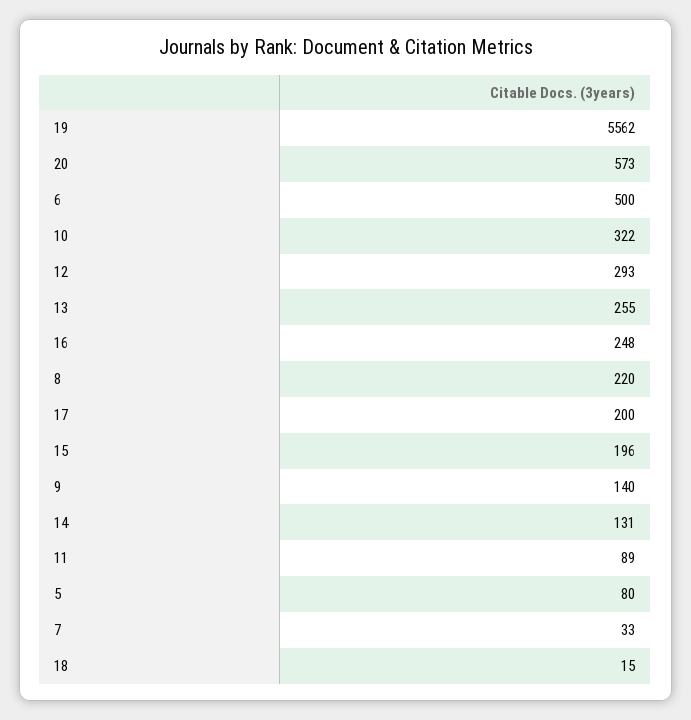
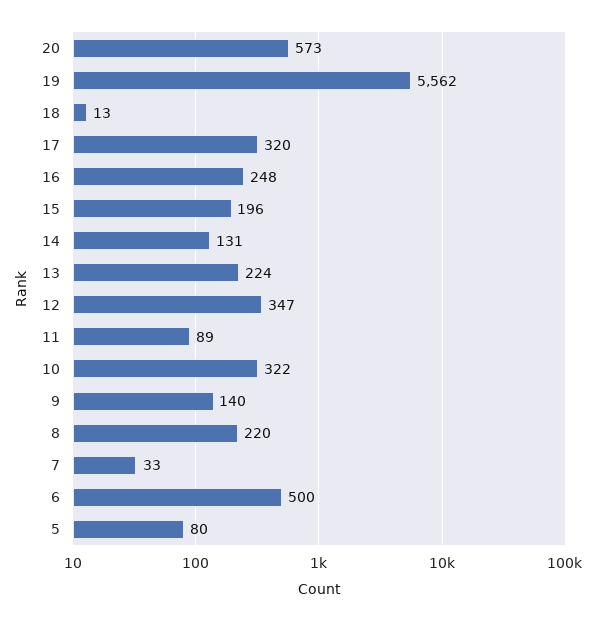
  {
    "19": 5562,
    "20": 573,
    "6": 500,
    "10": 322,
-   "12": 293,
+   "12": 347,
-   "13": 255,
+   "13": 224,
    "16": 248,
    "8": 220,
-   "17": 200,
+   "17": 320,
    "15": 196,
    "9": 140,
    "14": 131,
    "11": 89,
    "5": 80,
    "7": 33,
-   "18": 15
+   "18": 13
  }

